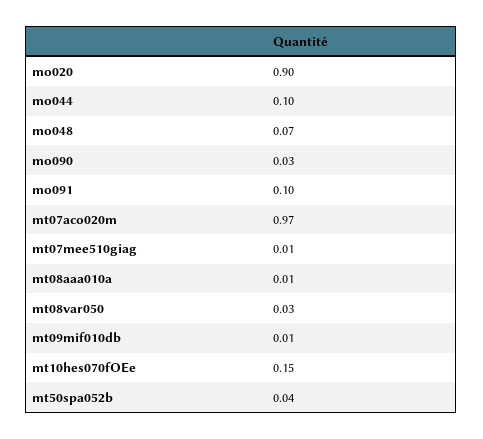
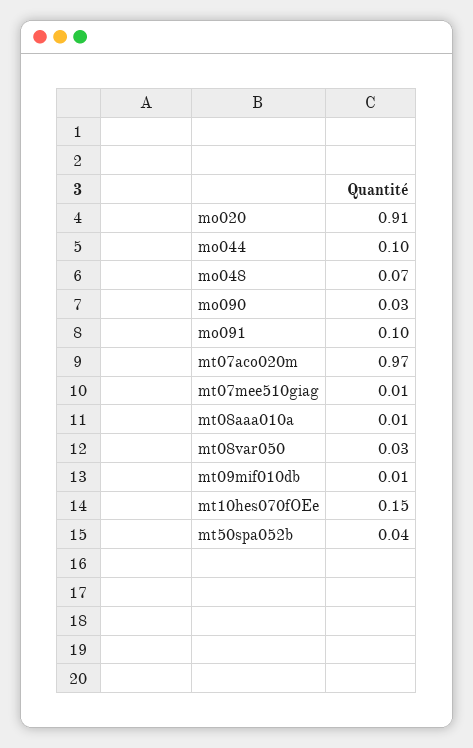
  {
-   "mo020": 0.9,
+   "mo020": 0.91,
    "mo044": 0.1,
    "mo048": 0.07,
    "mo090": 0.03,
    "mo091": 0.1,
    "mt07aco020m": 0.97,
    "mt07mee510giag": 0.01,
    "mt08aaa010a": 0.01,
    "mt08var050": 0.03,
    "mt09mif010db": 0.01,
    "mt10hes070fOEe": 0.15,
    "mt50spa052b": 0.04
  }

